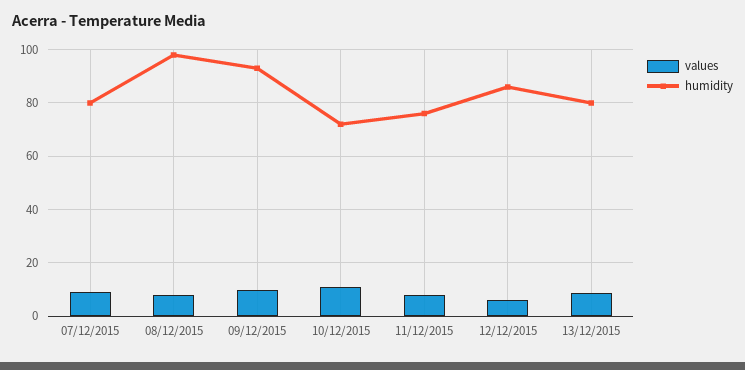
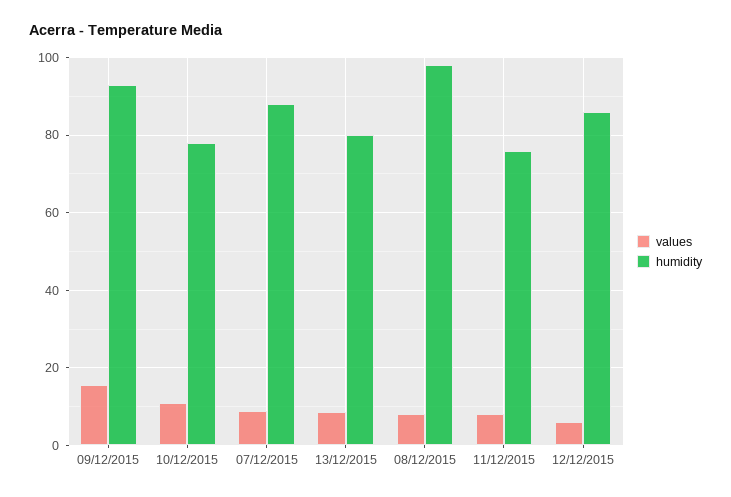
  {
    "values": {
      "07/12/2015": 8,
      "08/12/2015": 8,
-     "09/12/2015": 10,
+     "09/12/2015": 16,
      "10/12/2015": 10,
      "11/12/2015": 8,
      "12/12/2015": 6,
      "13/12/2015": 8
    },
    "humidity": {
-     "07/12/2015": 80,
+     "07/12/2015": 88,
      "08/12/2015": 98,
      "09/12/2015": 94,
-     "10/12/2015": 72.5,
+     "10/12/2015": 78,
      "11/12/2015": 76,
      "12/12/2015": 86,
      "13/12/2015": 80
    }
  }

